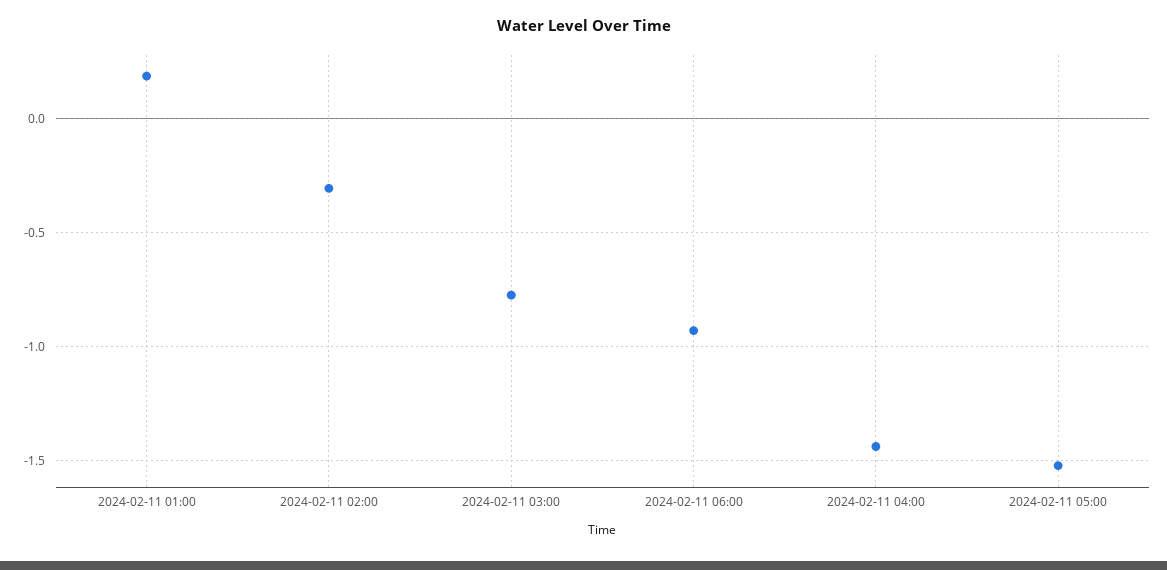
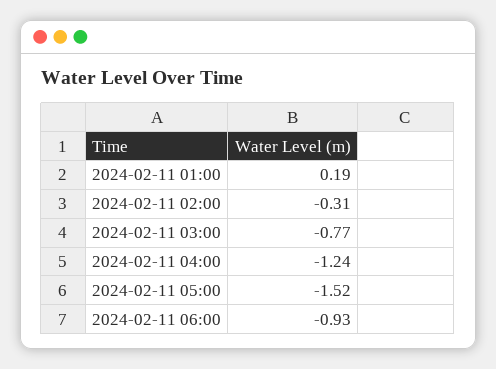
  {
    "2024-02-11 01:00": 0.19,
    "2024-02-11 02:00": -0.31,
    "2024-02-11 03:00": -0.77,
    "2024-02-11 06:00": -0.93,
-   "2024-02-11 04:00": -1.45,
+   "2024-02-11 04:00": -1.24,
    "2024-02-11 05:00": -1.52
  }

